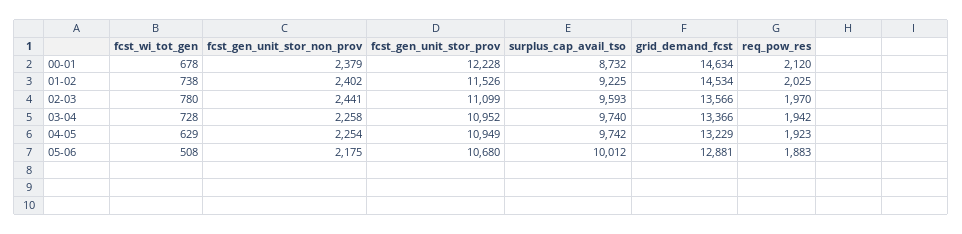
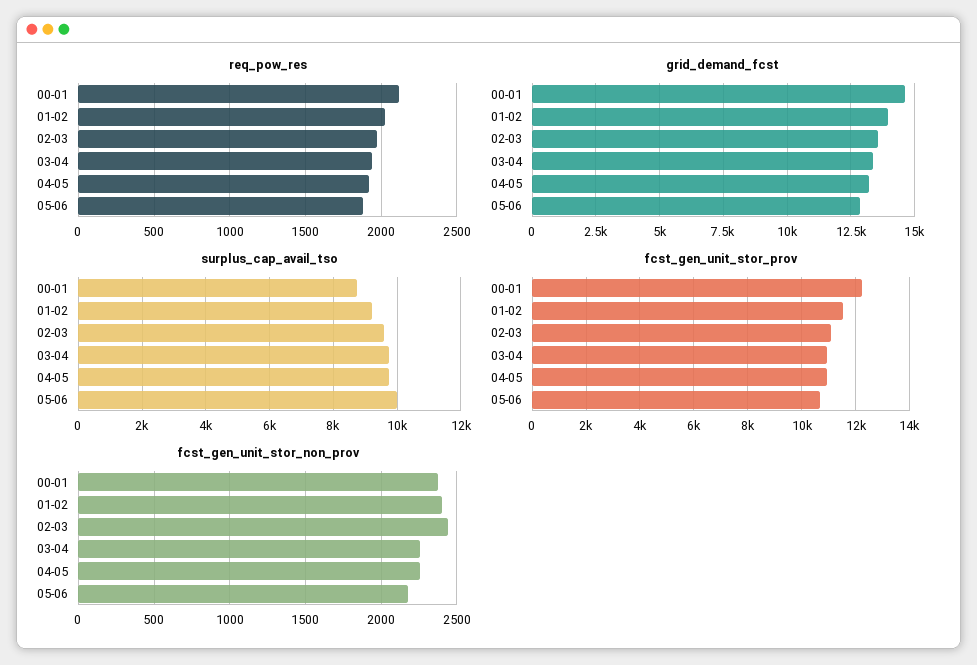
  {
-   "fcst_wi_tot_gen": {
-     "00-01": 678,
-     "01-02": 738,
-     "02-03": 780,
-     "03-04": 728,
-     "04-05": 629,
-     "05-06": 508
-   },
    "fcst_gen_unit_stor_non_prov": {
      "00-01": 2379,
      "01-02": 2402,
      "02-03": 2441,
      "03-04": 2258,
      "04-05": 2254,
      "05-06": 2175
    },
    "fcst_gen_unit_stor_prov": {
      "00-01": 12228,
      "01-02": 11526,
      "02-03": 11099,
      "03-04": 10952,
      "04-05": 10949,
      "05-06": 10680
    },
    "surplus_cap_avail_tso": {
      "00-01": 8732,
      "01-02": 9225,
      "02-03": 9593,
      "03-04": 9740,
      "04-05": 9742,
      "05-06": 10012
    },
    "grid_demand_fcst": {
      "00-01": 14634,
-     "01-02": 14534,
+     "01-02": 14000,
      "02-03": 13566,
      "03-04": 13366,
      "04-05": 13229,
      "05-06": 12881
    },
    "req_pow_res": {
      "00-01": 2120,
      "01-02": 2025,
      "02-03": 1970,
      "03-04": 1942,
      "04-05": 1923,
      "05-06": 1883
    }
  }

